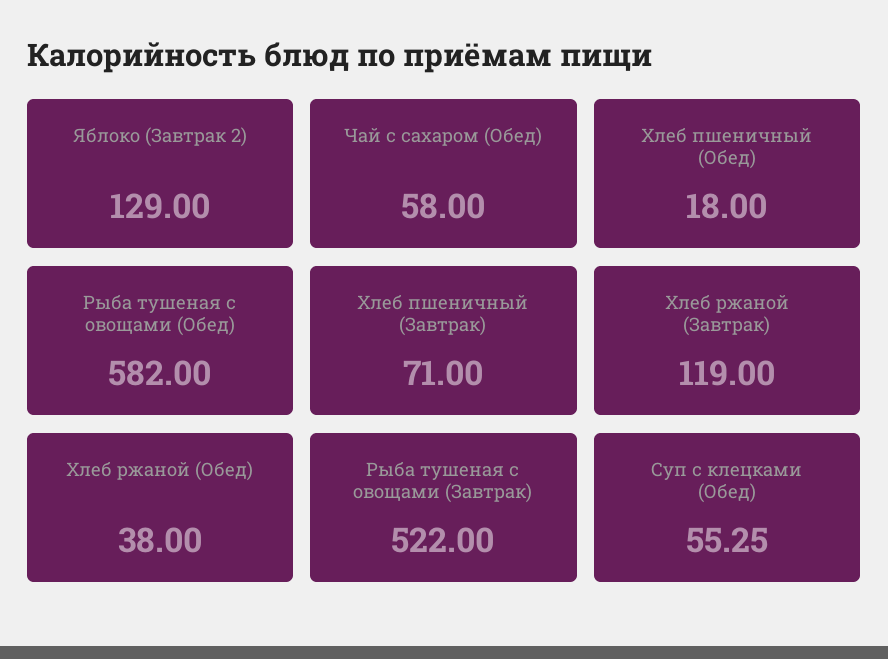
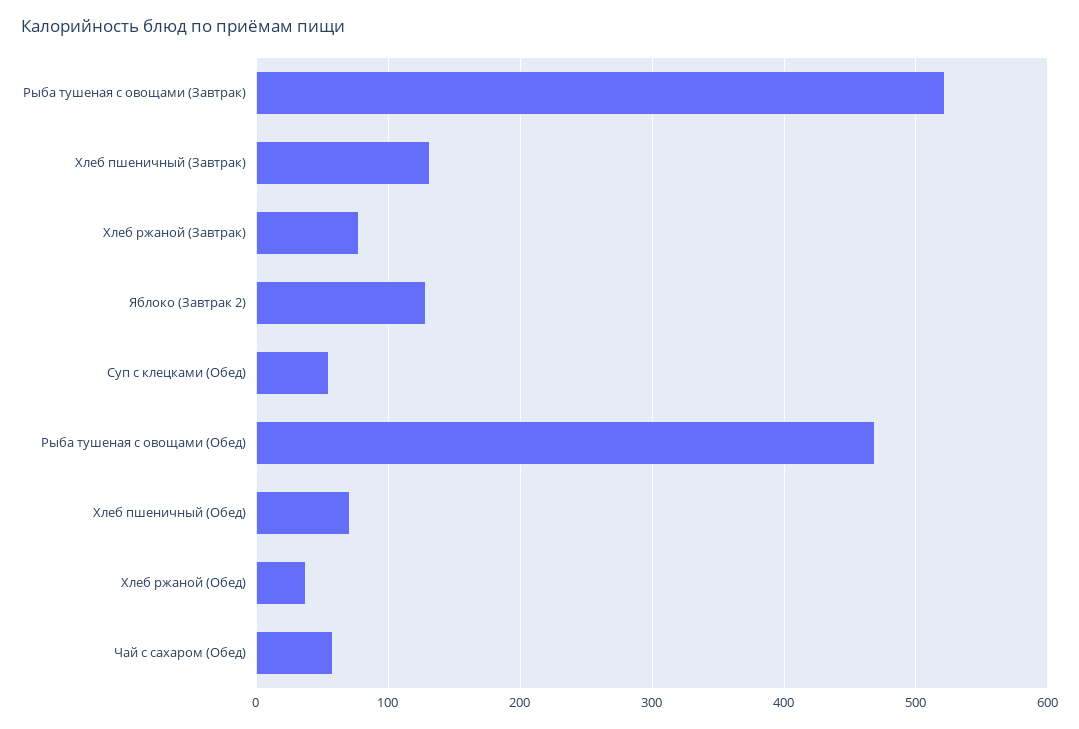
  {
    "Яблоко (Завтрак 2)": 129,
    "Чай с сахаром (Обед)": 58,
-   "Хлеб пшеничный (Обед)": 18,
+   "Хлеб пшеничный (Обед)": 70,
-   "Рыба тушеная с овощами (Обед)": 582,
+   "Рыба тушеная с овощами (Обед)": 470,
-   "Хлеб пшеничный (Завтрак)": 71,
+   "Хлеб пшеничный (Завтрак)": 130,
-   "Хлеб ржаной (Завтрак)": 119,
+   "Хлеб ржаной (Завтрак)": 80,
    "Хлеб ржаной (Обед)": 38,
    "Рыба тушеная с овощами (Завтрак)": 522,
    "Суп с клецками (Обед)": 55.25
  }

